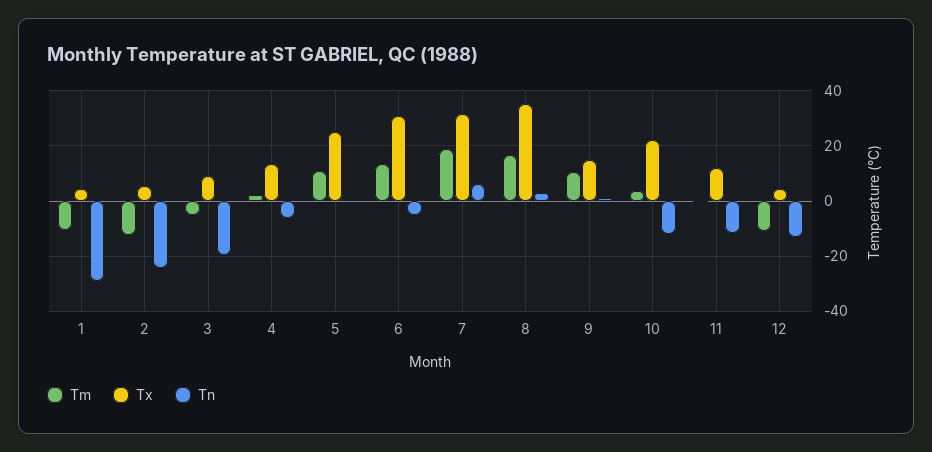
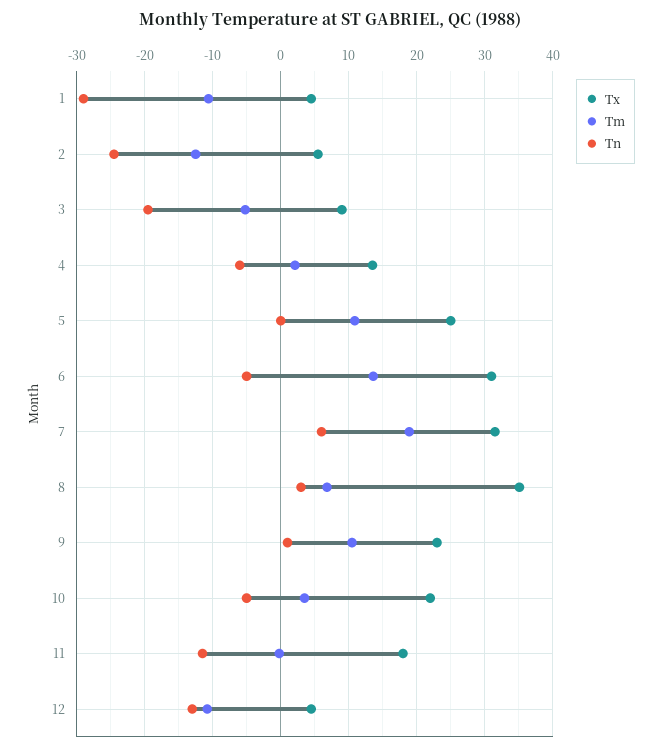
  {
    "Tm": {
      "1": -11,
      "2": -13,
      "3": -5,
      "4": 2,
      "5": 11,
      "6": 14,
      "7": 19,
-     "8": 17.5,
+     "8": 7,
      "9": 11,
      "10": 4,
      "11": 0,
      "12": -11
    },
    "Tx": {
      "1": 5,
      "2": 6,
      "3": 9,
      "4": 14,
      "5": 25,
      "6": 31,
      "7": 32,
      "8": 35,
-     "9": 15,
+     "9": 23,
      "10": 22,
-     "11": 12.5,
+     "11": 18,
      "12": 5
    },
    "Tn": {
      "1": -29,
      "2": -25,
      "3": -20,
      "4": -6,
      "5": 0,
      "6": -5,
      "7": 6,
      "8": 3,
      "9": 1,
-     "10": -12.5,
+     "10": -5,
      "11": -12,
      "12": -13
    }
  }

